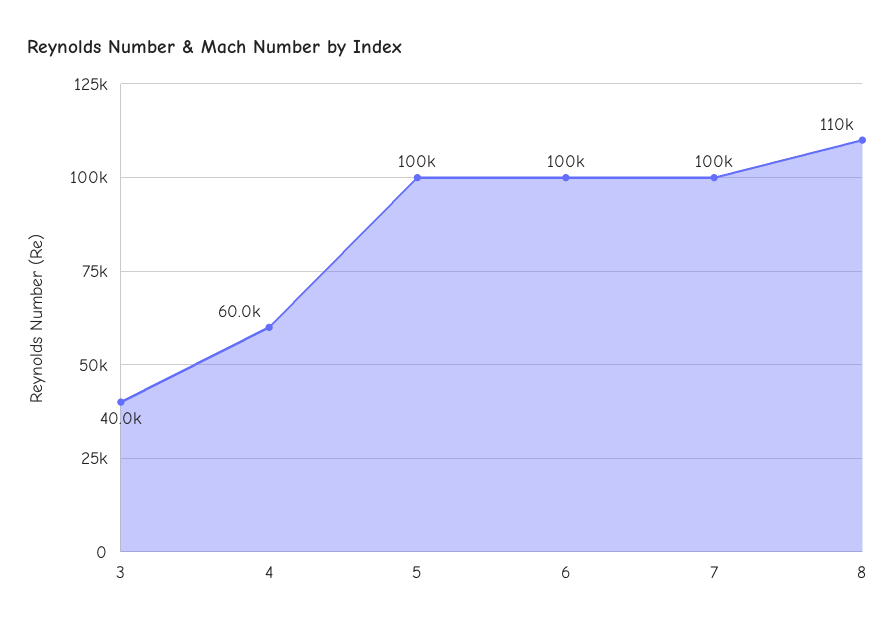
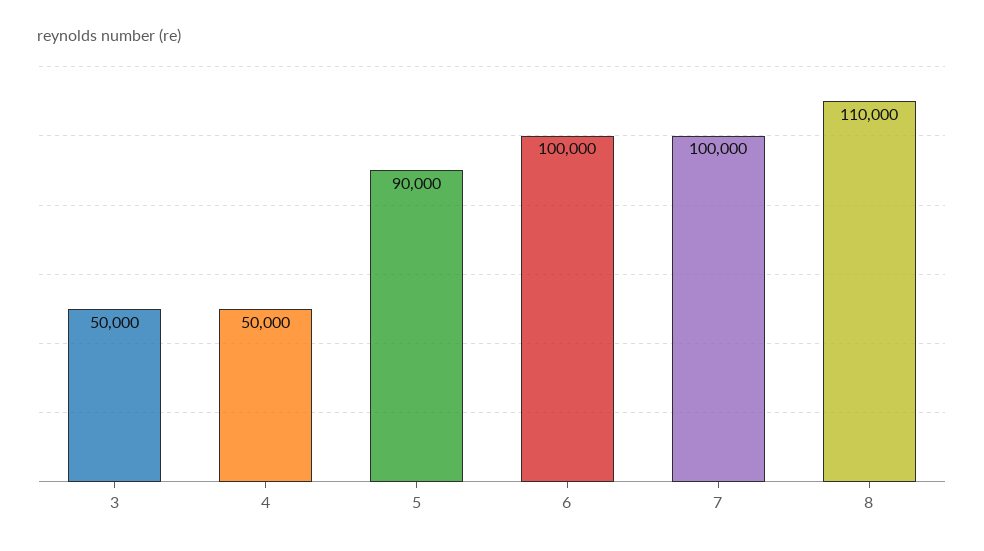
  {
-   "3": 40000,
+   "3": 50000,
-   "4": 60000,
+   "4": 50000,
-   "5": 100000,
+   "5": 90000,
    "6": 100000,
    "7": 100000,
    "8": 110000
  }

